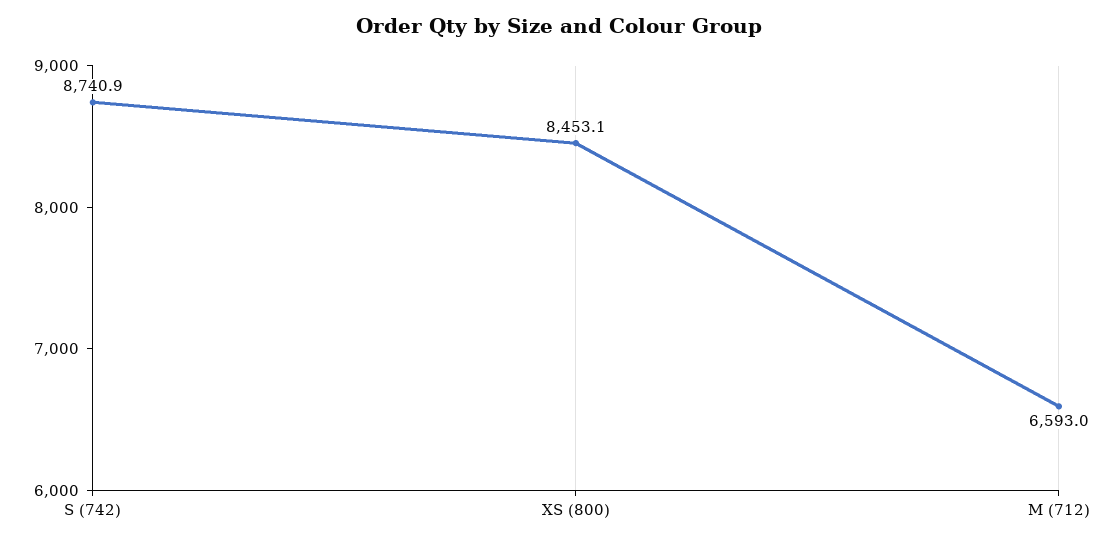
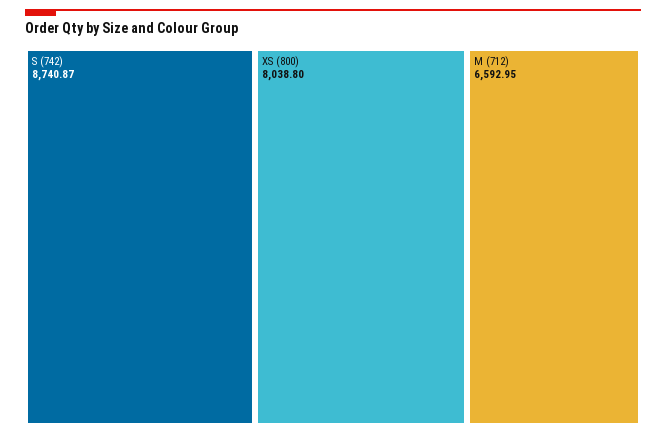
  {
    "S (742)": 8740.87,
-   "XS (800)": 8453.1,
+   "XS (800)": 8038.8,
    "M (712)": 6592.95
  }

